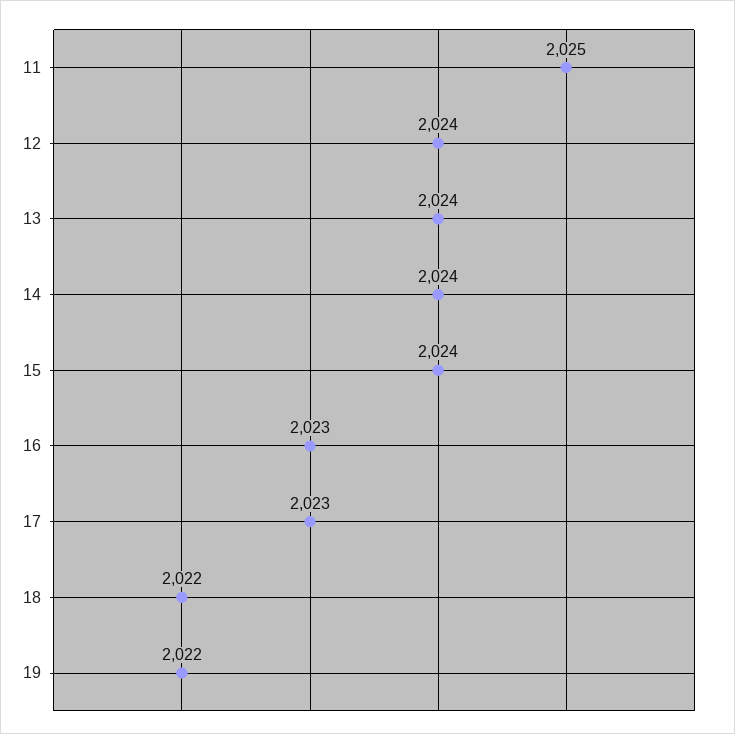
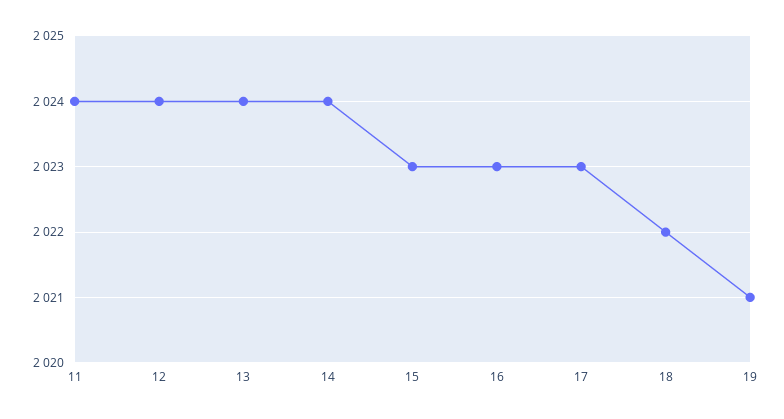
  {
-   "11": 2025,
+   "11": 2024,
    "12": 2024,
    "13": 2024,
    "14": 2024,
-   "15": 2024,
+   "15": 2023,
    "16": 2023,
    "17": 2023,
    "18": 2022,
-   "19": 2022
+   "19": 2021
  }

